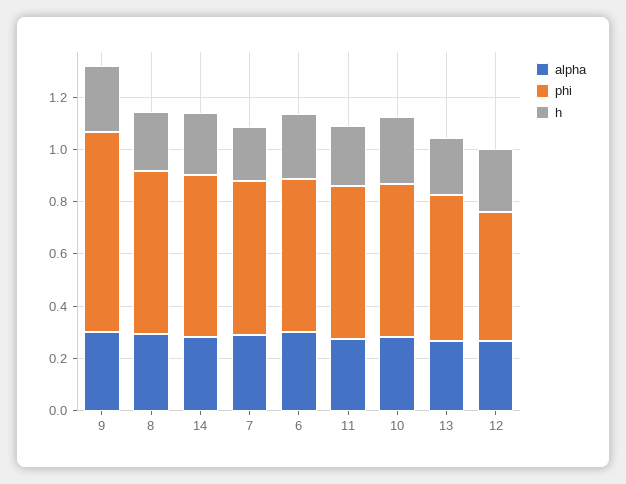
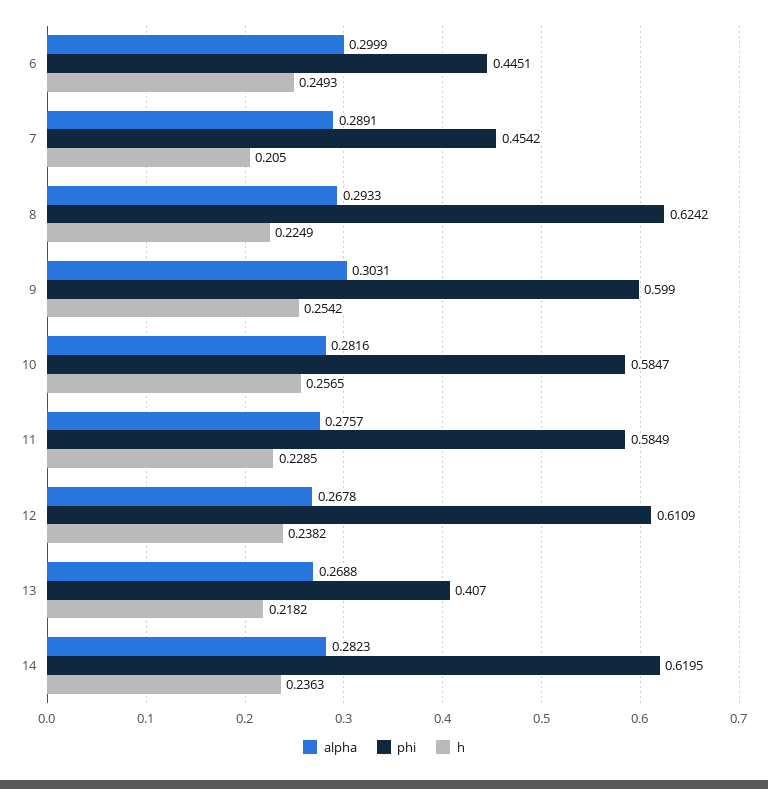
  {
    "alpha": {
      "9": 0.3031,
      "8": 0.2933,
      "14": 0.2823,
      "7": 0.2891,
      "6": 0.2999,
      "11": 0.2757,
      "10": 0.2816,
      "13": 0.2688,
      "12": 0.2678
    },
    "phi": {
-     "9": 0.75,
+     "9": 0.599,
      "8": 0.6242,
      "14": 0.6195,
-     "7": 0.6,
+     "7": 0.4542,
-     "6": 0.6,
+     "6": 0.4451,
      "11": 0.5849,
      "10": 0.5847,
-     "13": 0.55,
+     "13": 0.407,
-     "12": 0.5
+     "12": 0.6109
    },
    "h": {
      "9": 0.2542,
      "8": 0.2249,
      "14": 0.2363,
      "7": 0.205,
      "6": 0.2493,
      "11": 0.2285,
      "10": 0.2565,
      "13": 0.2182,
      "12": 0.2382
    }
  }

